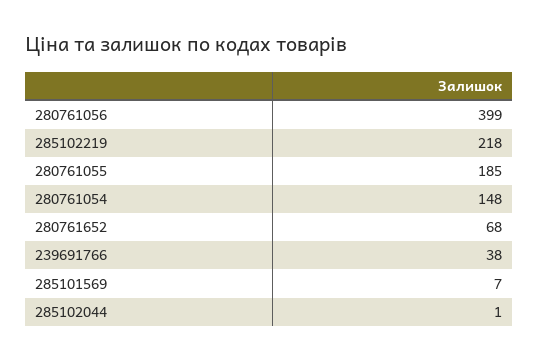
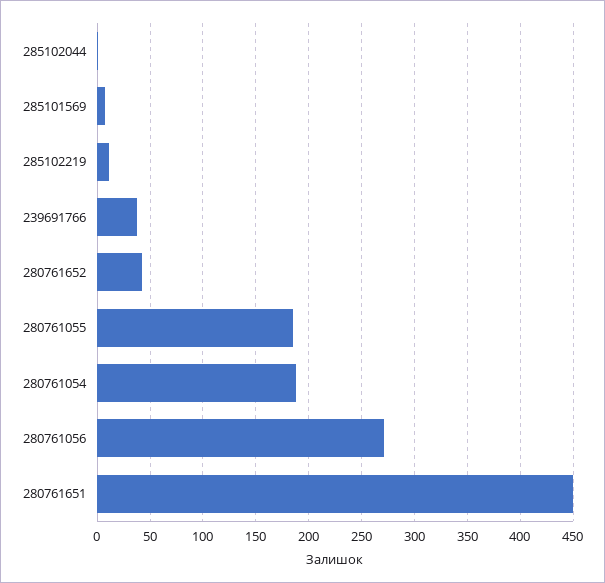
  {
-   "280761056": 399,
+   "280761056": 270,
-   "285102219": 218,
+   "285102219": 10,
    "280761055": 185,
-   "280761054": 148,
+   "280761054": 190,
-   "280761652": 68,
+   "280761652": 40,
    "239691766": 38,
    "285101569": 7,
-   "285102044": 1
+   "285102044": 1,
+   "280761651": 450
  }

